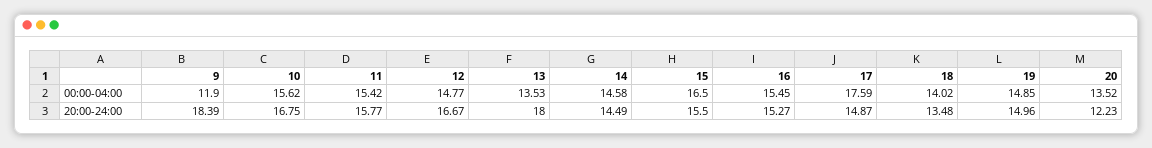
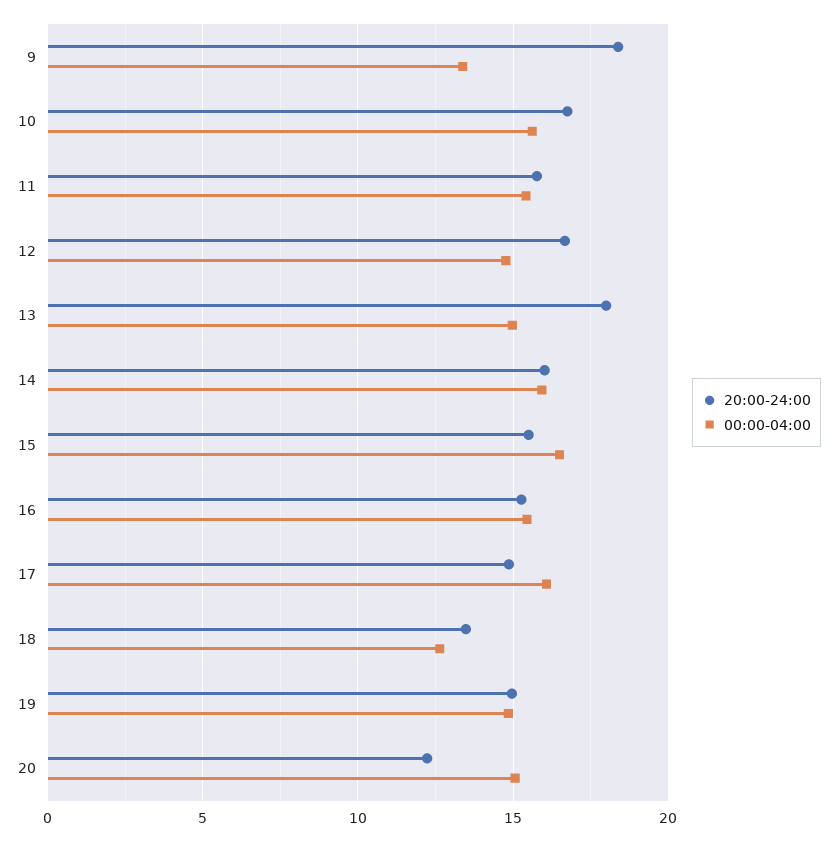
  {
    "00:00-04:00": {
-     "9": 11.9,
+     "9": 13.5,
      "10": 15.62,
      "11": 15.42,
      "12": 14.77,
-     "13": 13.53,
+     "13": 15,
-     "14": 14.58,
+     "14": 16,
      "15": 16.5,
      "16": 15.45,
-     "17": 17.59,
+     "17": 16,
-     "18": 14.02,
+     "18": 12.5,
      "19": 14.85,
-     "20": 13.52
+     "20": 15
    },
    "20:00-24:00": {
      "9": 18.39,
      "10": 16.75,
      "11": 15.77,
      "12": 16.67,
      "13": 18,
-     "14": 14.49,
+     "14": 16,
      "15": 15.5,
      "16": 15.27,
      "17": 14.87,
      "18": 13.48,
      "19": 14.96,
      "20": 12.23
    }
  }

